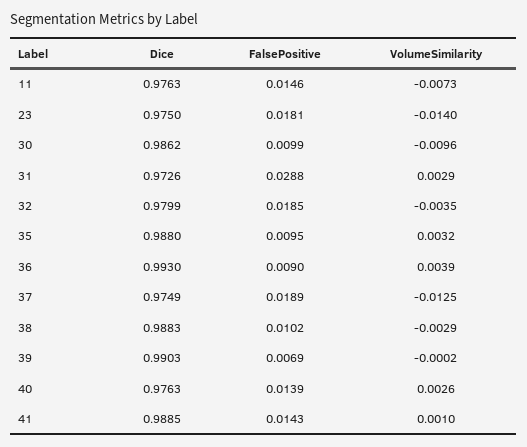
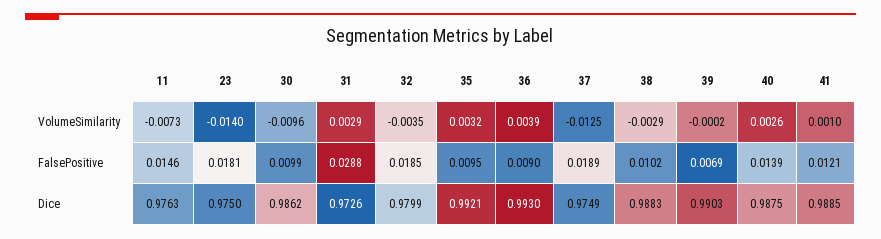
  {
    "Dice": {
      "11": 0.9763,
      "23": 0.975,
      "30": 0.9862,
      "31": 0.9726,
      "32": 0.9799,
-     "35": 0.988,
+     "35": 0.9921,
      "36": 0.993,
      "37": 0.9749,
      "38": 0.9883,
      "39": 0.9903,
-     "40": 0.9763,
+     "40": 0.9875,
      "41": 0.9885
    },
    "FalsePositive": {
      "11": 0.0146,
      "23": 0.0181,
      "30": 0.0099,
      "31": 0.0288,
      "32": 0.0185,
      "35": 0.0095,
      "36": 0.009,
      "37": 0.0189,
      "38": 0.0102,
      "39": 0.0069,
      "40": 0.0139,
-     "41": 0.0143
+     "41": 0.0121
    },
    "VolumeSimilarity": {
      "11": -0.0073,
      "23": -0.014,
      "30": -0.0096,
      "31": 0.0029,
      "32": -0.0035,
      "35": 0.0032,
      "36": 0.0039,
      "37": -0.0125,
      "38": -0.0029,
      "39": -0.0002,
      "40": 0.0026,
      "41": 0.001
    }
  }

